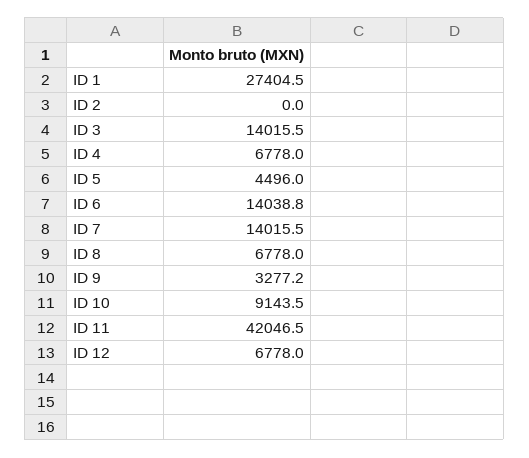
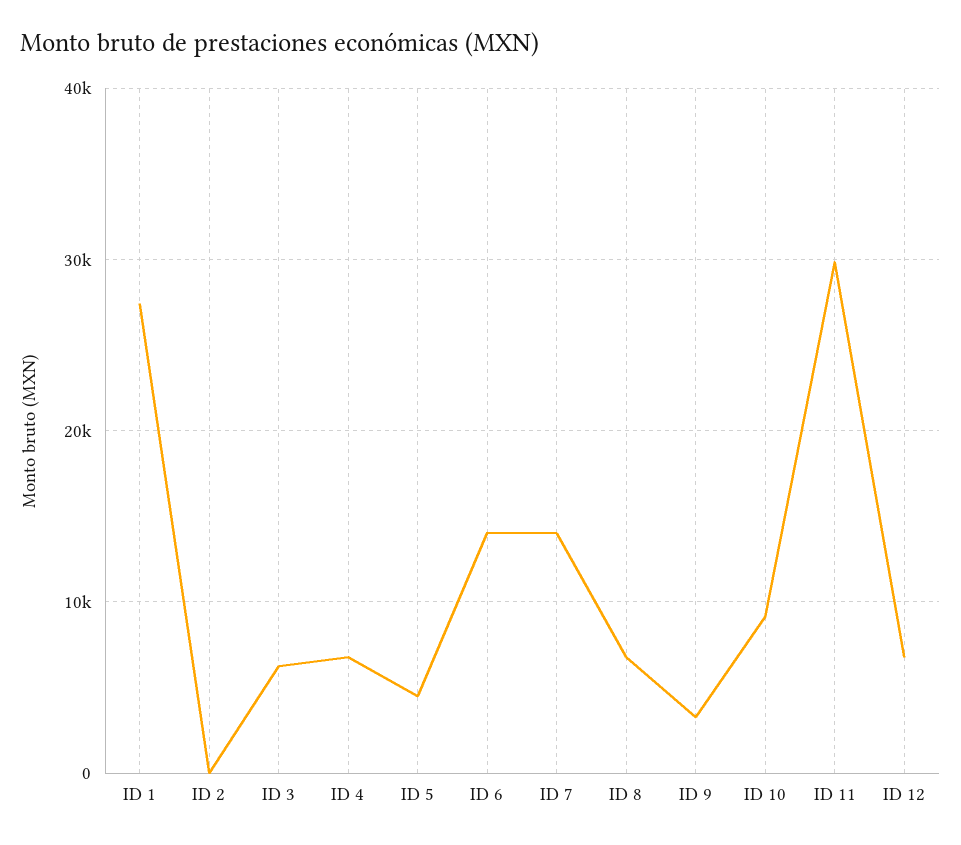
  {
    "ID 1": 27404.5,
    "ID 2": 0,
-   "ID 3": 14015.5,
+   "ID 3": 6000,
    "ID 4": 6778,
    "ID 5": 4496,
    "ID 6": 14038.8,
    "ID 7": 14015.5,
    "ID 8": 6778,
    "ID 9": 3277.2,
    "ID 10": 9143.5,
-   "ID 11": 42046.5,
+   "ID 11": 30000,
    "ID 12": 6778
  }

